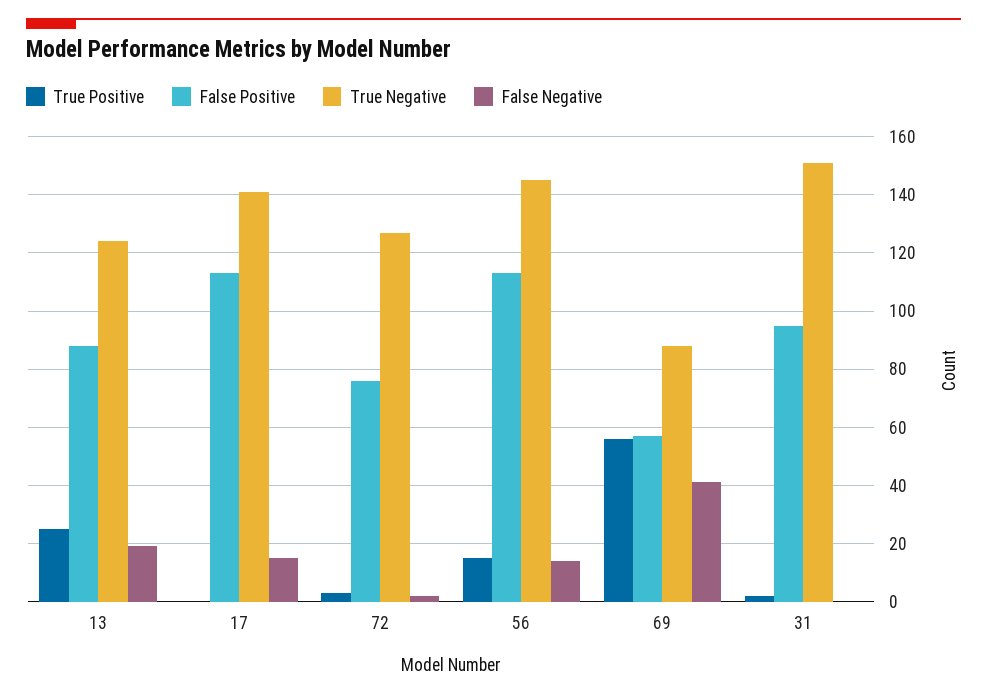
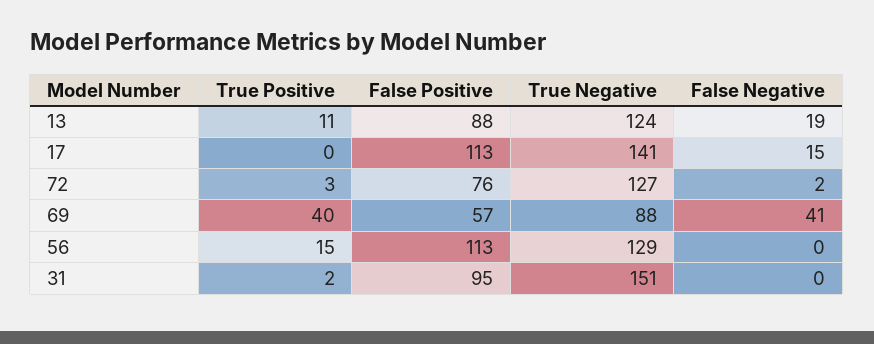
  {
    "True Positive": {
-     "13": 25,
+     "13": 11,
      "17": 0,
      "72": 3,
      "56": 15,
-     "69": 55,
+     "69": 40,
      "31": 2
    },
    "False Positive": {
      "13": 88,
      "17": 113,
      "72": 76,
      "56": 113,
      "69": 57,
      "31": 95
    },
    "True Negative": {
      "13": 124,
      "17": 141,
      "72": 127,
-     "56": 145,
+     "56": 129,
      "69": 88,
      "31": 151
    },
    "False Negative": {
      "13": 19,
      "17": 15,
      "72": 2,
-     "56": 15,
+     "56": 0,
      "69": 41,
      "31": 0
    }
  }

